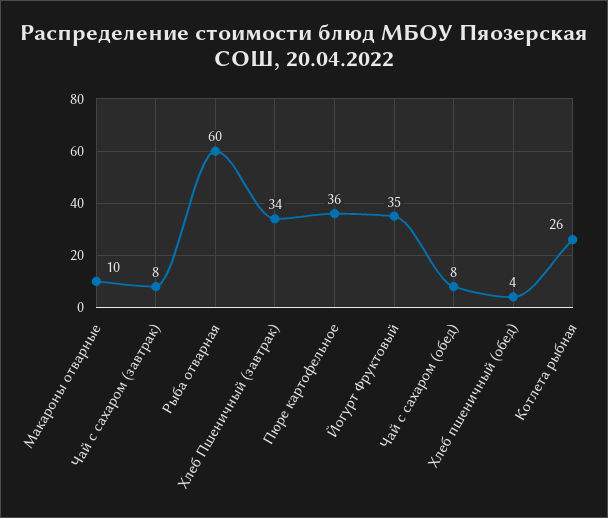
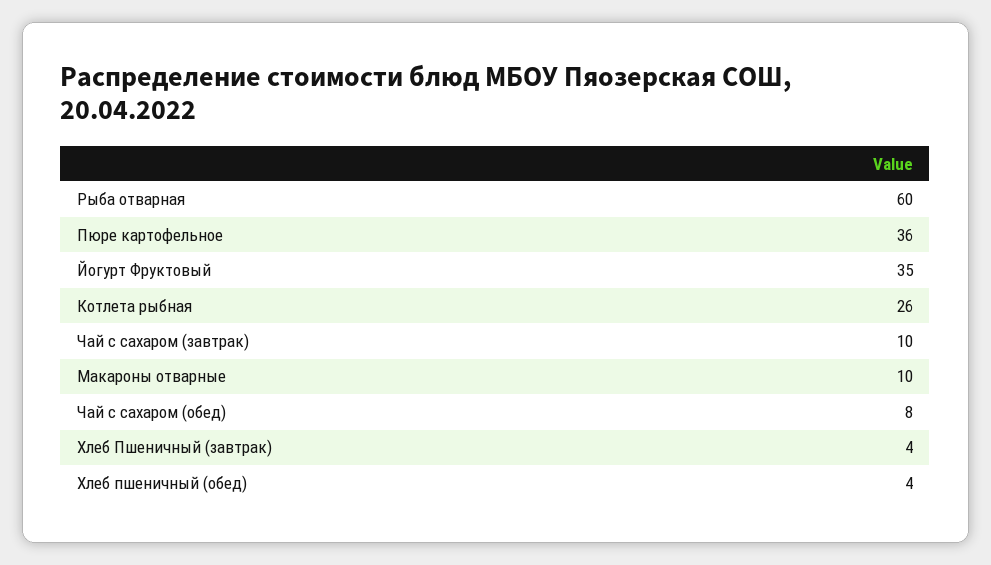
  {
    "Макароны отварные": 10,
-   "Чай с сахаром (завтрак)": 8,
+   "Чай с сахаром (завтрак)": 10,
    "Рыба отварная": 60,
-   "Хлеб Пшеничный (завтрак)": 34,
+   "Хлеб Пшеничный (завтрак)": 4,
    "Пюре картофельное": 36,
    "Йогурт Фруктовый": 35,
    "Чай с сахаром (обед)": 8,
    "Хлеб пшеничный (обед)": 4,
    "Котлета рыбная": 26
  }

